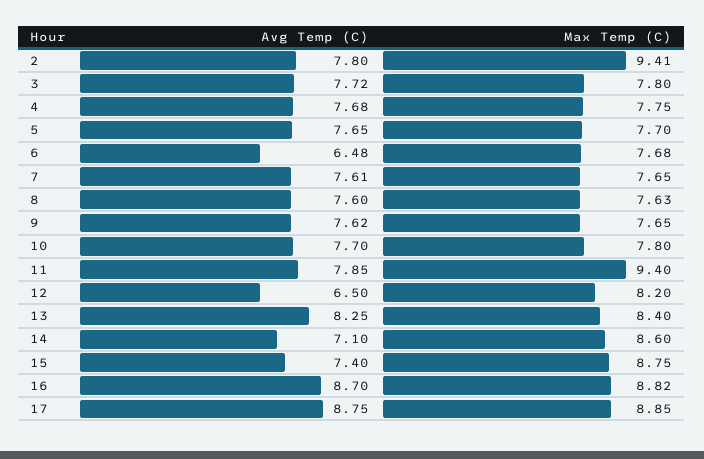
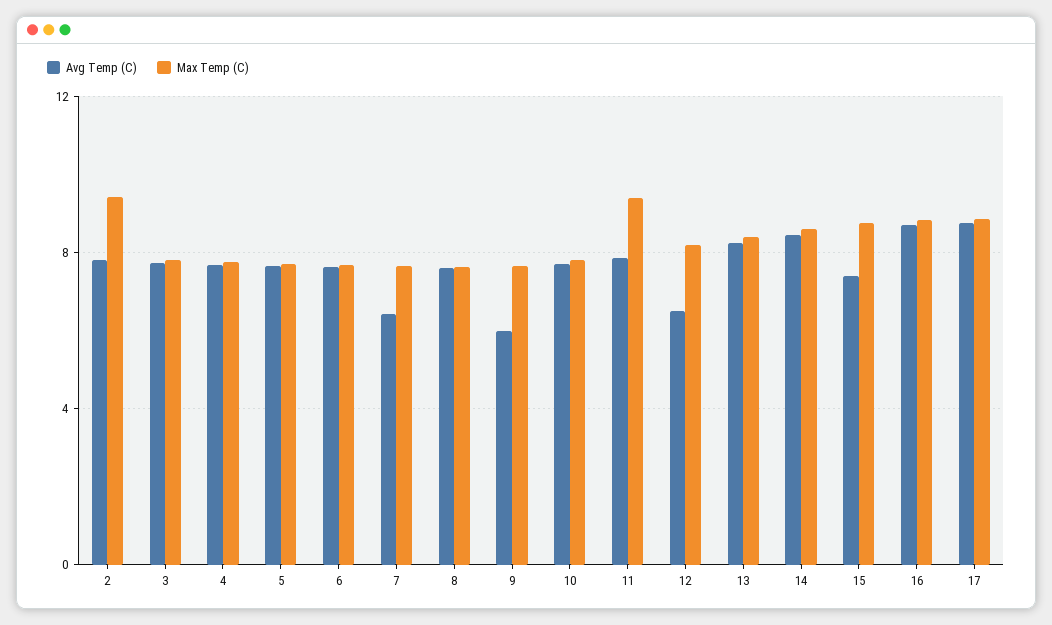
  {
    "Avg Temp (C)": {
      "2": 7.8,
      "3": 7.72,
      "4": 7.68,
      "5": 7.65,
-     "6": 6.48,
+     "6": 7.5,
-     "7": 7.61,
+     "7": 6.5,
      "8": 7.6,
-     "9": 7.62,
+     "9": 6,
      "10": 7.7,
      "11": 7.85,
      "12": 6.5,
      "13": 8.25,
-     "14": 7.1,
+     "14": 8.5,
      "15": 7.4,
      "16": 8.7,
      "17": 8.75
    },
    "Max Temp (C)": {
      "2": 9.41,
      "3": 7.8,
      "4": 7.75,
      "5": 7.7,
      "6": 7.68,
      "7": 7.65,
      "8": 7.63,
      "9": 7.65,
      "10": 7.8,
      "11": 9.4,
      "12": 8.2,
      "13": 8.4,
      "14": 8.6,
      "15": 8.75,
      "16": 8.82,
      "17": 8.85
    }
  }

